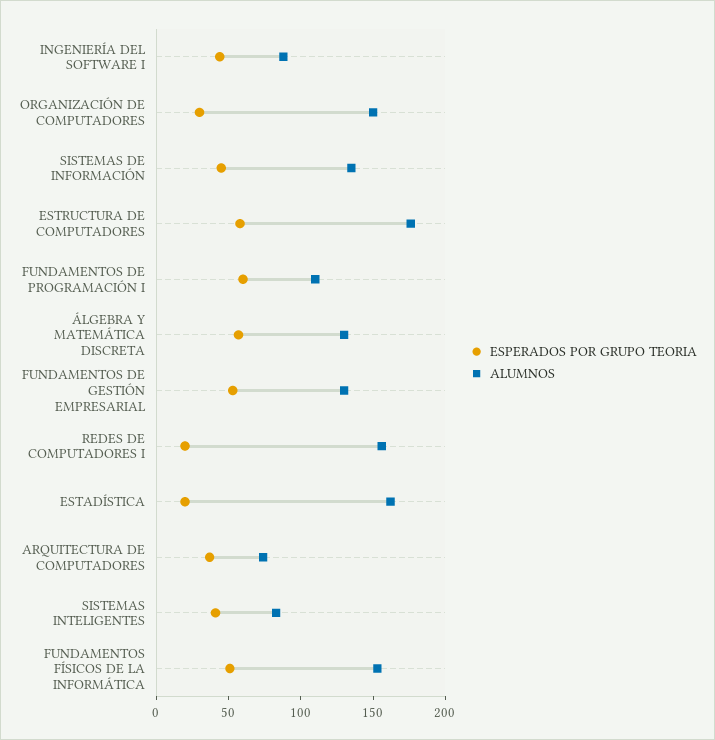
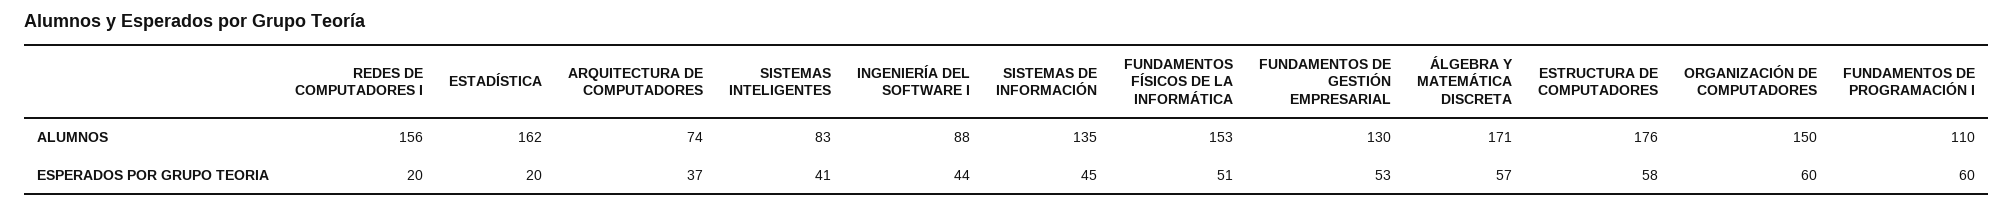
  {
    "ESPERADOS POR GRUPO TEORIA": {
      "INGENIERÍA DEL SOFTWARE I": 44,
-     "ORGANIZACIÓN DE COMPUTADORES": 30,
+     "ORGANIZACIÓN DE COMPUTADORES": 60,
      "SISTEMAS DE INFORMACIÓN": 45,
      "ESTRUCTURA DE COMPUTADORES": 58,
      "FUNDAMENTOS DE PROGRAMACIÓN I": 60,
      "ÁLGEBRA Y MATEMÁTICA DISCRETA": 57,
      "FUNDAMENTOS DE GESTIÓN EMPRESARIAL": 53,
      "REDES DE COMPUTADORES I": 20,
      "ESTADÍSTICA": 20,
      "ARQUITECTURA DE COMPUTADORES": 37,
      "SISTEMAS INTELIGENTES": 41,
      "FUNDAMENTOS FÍSICOS DE LA INFORMÁTICA": 51
    },
    "ALUMNOS": {
      "INGENIERÍA DEL SOFTWARE I": 88,
      "ORGANIZACIÓN DE COMPUTADORES": 150,
      "SISTEMAS DE INFORMACIÓN": 135,
      "ESTRUCTURA DE COMPUTADORES": 176,
      "FUNDAMENTOS DE PROGRAMACIÓN I": 110,
-     "ÁLGEBRA Y MATEMÁTICA DISCRETA": 130,
+     "ÁLGEBRA Y MATEMÁTICA DISCRETA": 171,
      "FUNDAMENTOS DE GESTIÓN EMPRESARIAL": 130,
      "REDES DE COMPUTADORES I": 156,
      "ESTADÍSTICA": 162,
      "ARQUITECTURA DE COMPUTADORES": 74,
      "SISTEMAS INTELIGENTES": 83,
      "FUNDAMENTOS FÍSICOS DE LA INFORMÁTICA": 153
    }
  }

